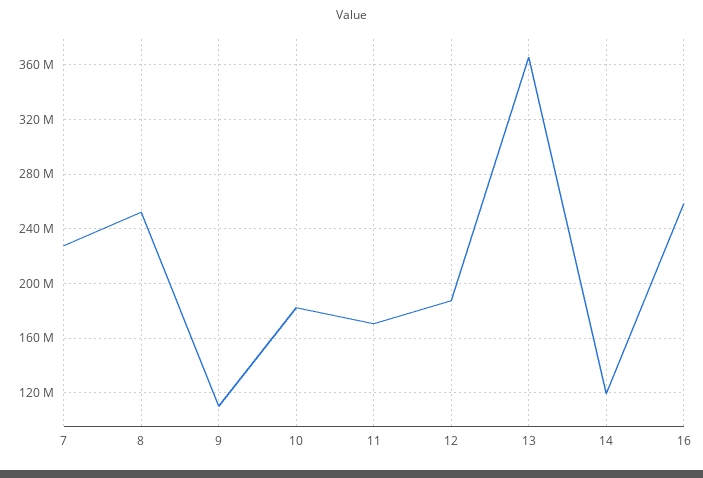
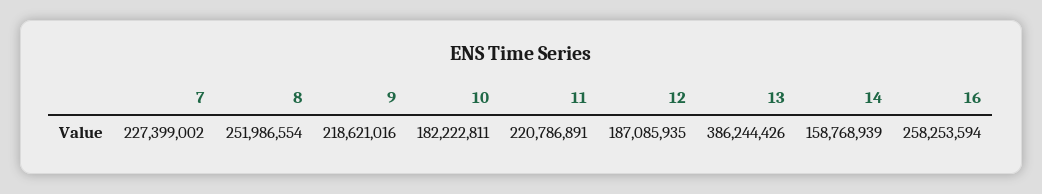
  {
    "7": 227399002,
    "8": 251986554,
-   "9": 110000000,
+   "9": 218621016,
    "10": 182222811,
-   "11": 170000000,
+   "11": 220786891,
    "12": 187085935,
-   "13": 365000000,
+   "13": 386244426,
-   "14": 120000000,
+   "14": 158768939,
    "16": 258253594
  }

